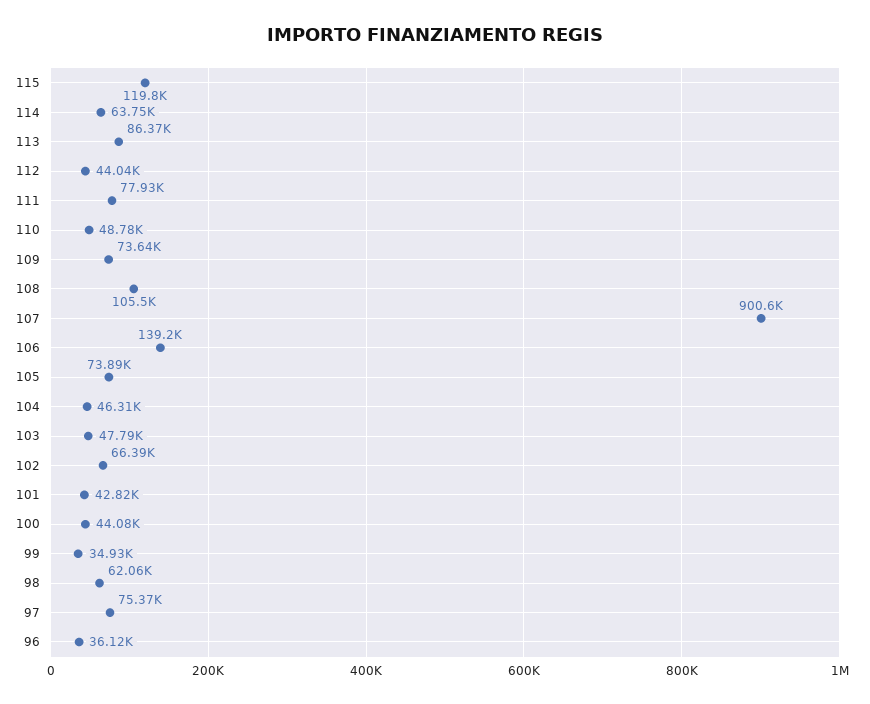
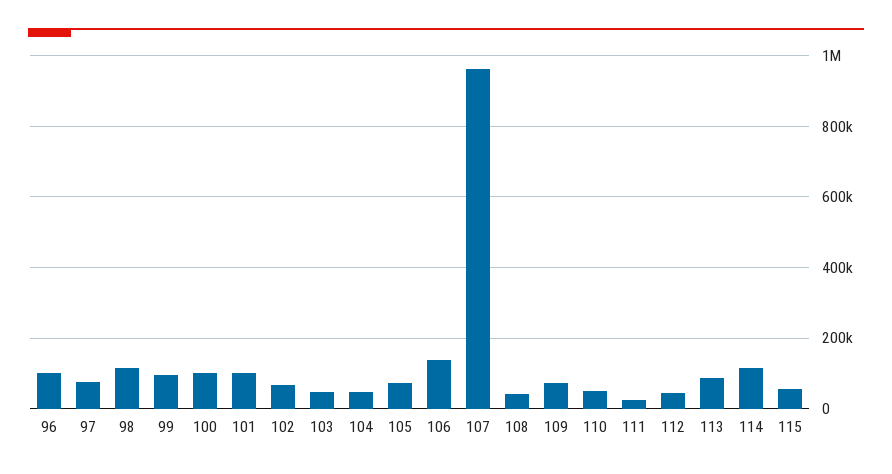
  {
-   "115": 119800,
+   "115": 60000,
-   "114": 63750,
+   "114": 120000,
    "113": 86370,
    "112": 44040,
-   "111": 77930,
+   "111": 20000,
    "110": 48780,
    "109": 73640,
-   "108": 105500,
+   "108": 40000,
-   "107": 900600,
+   "107": 960000,
    "106": 139200,
    "105": 73890,
    "104": 46310,
    "103": 47790,
    "102": 66390,
-   "101": 42820,
+   "101": 100000,
-   "100": 44080,
+   "100": 100000,
-   "99": 34930,
+   "99": 100000,
-   "98": 62060,
+   "98": 120000,
    "97": 75370,
-   "96": 36120
+   "96": 100000
  }

